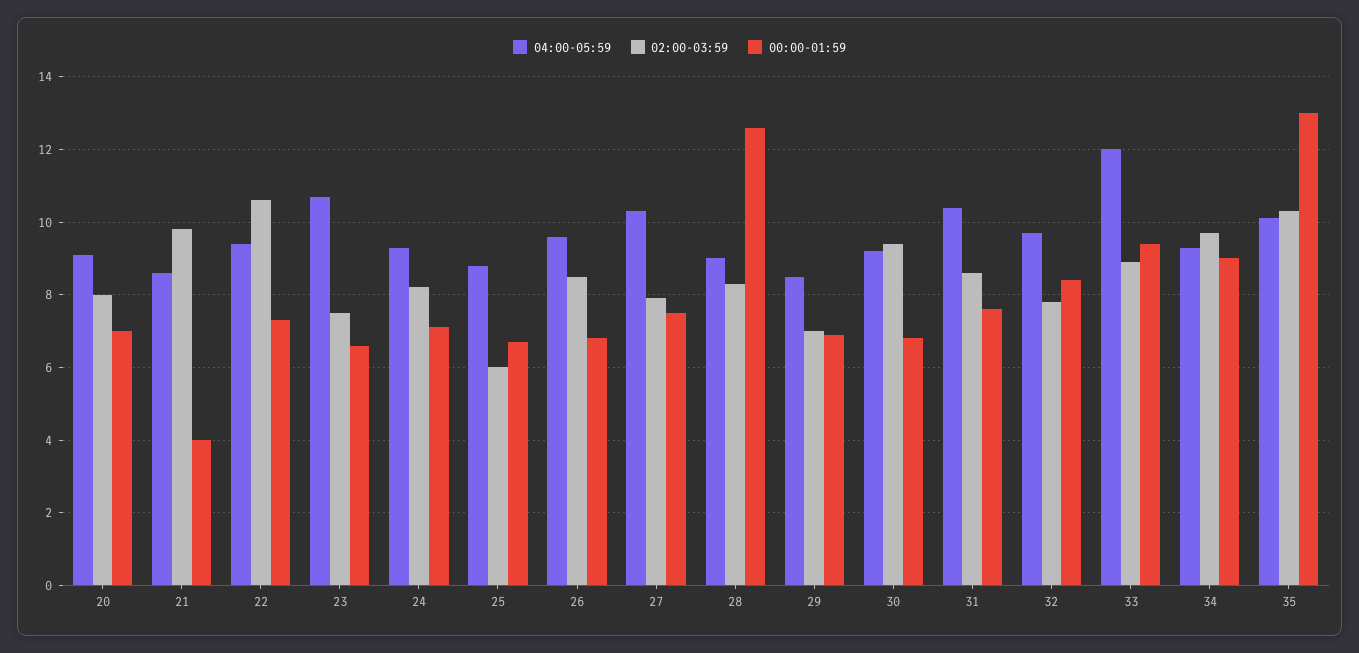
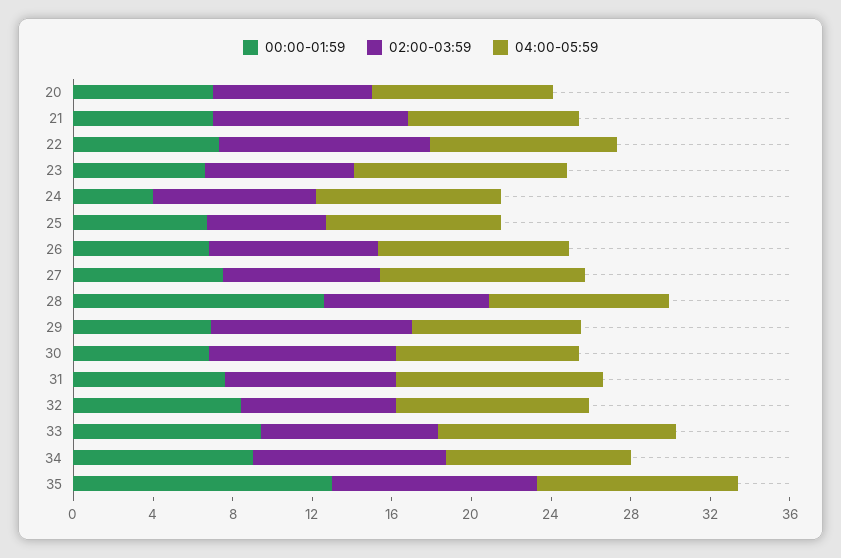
  {
    "04:00-05:59": {
      "20": 9,
      "21": 8.5,
      "22": 9.5,
      "23": 10.5,
      "24": 9.5,
      "25": 9,
      "26": 9.5,
      "27": 10.5,
      "28": 9,
      "29": 8.5,
      "30": 9,
      "31": 10.5,
      "32": 9.5,
      "33": 12,
      "34": 9.5,
      "35": 10
    },
    "02:00-03:59": {
      "20": 8,
      "21": 10,
      "22": 10.5,
      "23": 7.5,
      "24": 8,
      "25": 6,
      "26": 8.5,
      "27": 8,
      "28": 8.5,
-     "29": 7,
+     "29": 10,
      "30": 9.5,
      "31": 8.5,
      "32": 8,
      "33": 9,
      "34": 9.5,
      "35": 10.5
    },
    "00:00-01:59": {
      "20": 7,
-     "21": 4,
+     "21": 7,
      "22": 7.5,
      "23": 6.5,
-     "24": 7,
+     "24": 4,
      "25": 6.5,
      "26": 7,
      "27": 7.5,
      "28": 12.5,
      "29": 7,
      "30": 7,
      "31": 7.5,
      "32": 8.5,
      "33": 9.5,
      "34": 9,
      "35": 13
    }
  }

